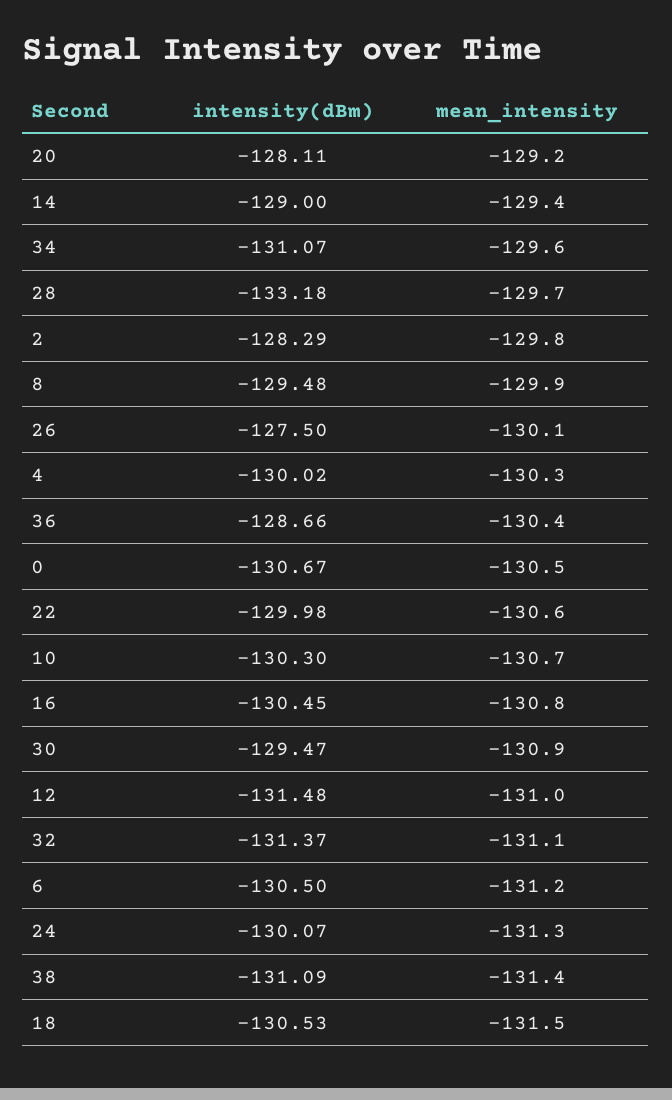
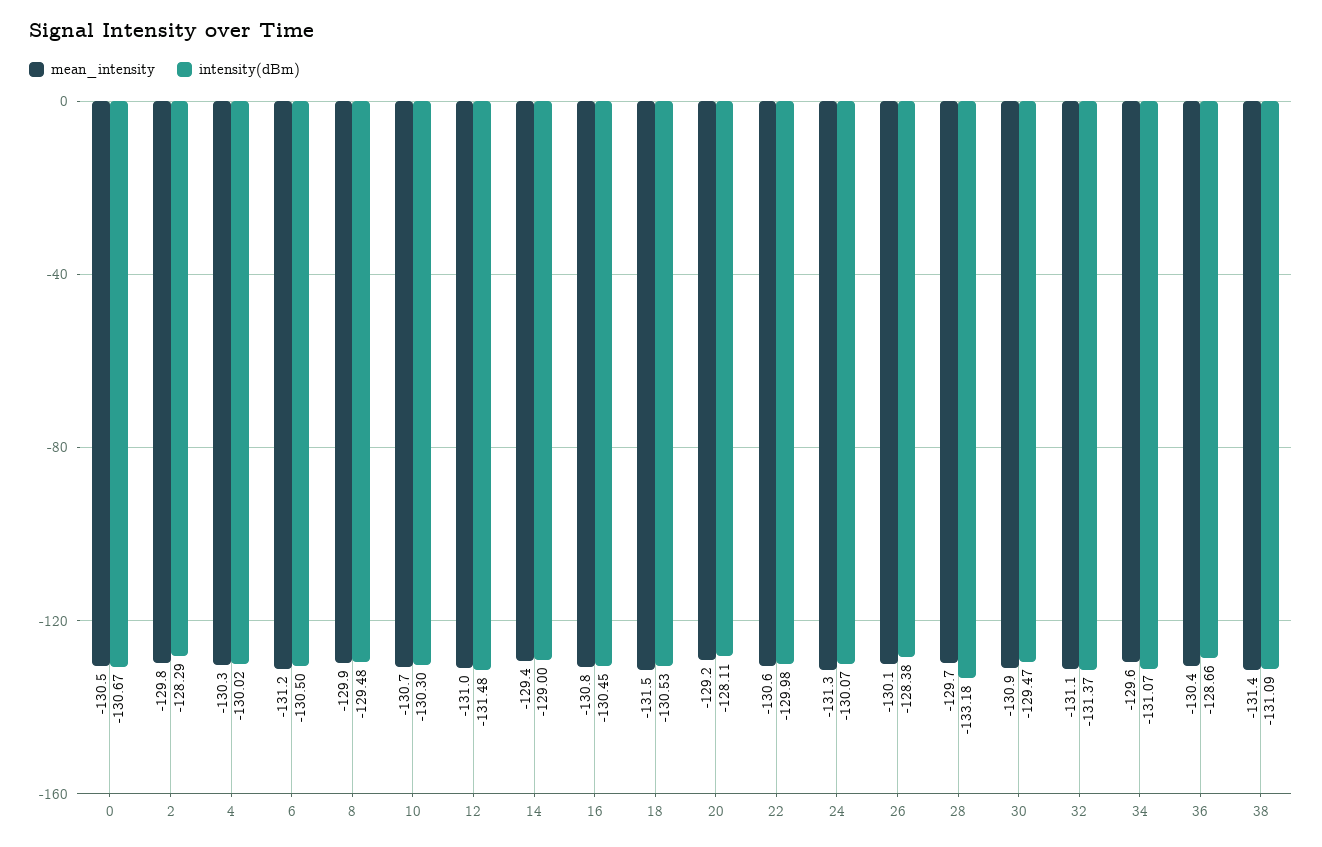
  {
    "intensity(dBm)": {
      "20": -128.11,
      "14": -129,
      "34": -131.07,
      "28": -133.18,
      "2": -128.29,
      "8": -129.48,
-     "26": -127.5,
+     "26": -128.38,
      "4": -130.02,
      "36": -128.66,
      "0": -130.67,
      "22": -129.98,
      "10": -130.3,
      "16": -130.45,
      "30": -129.47,
      "12": -131.48,
      "32": -131.37,
      "6": -130.5,
      "24": -130.07,
      "38": -131.09,
      "18": -130.53
    },
    "mean_intensity": {
      "20": -129.2,
      "14": -129.4,
      "34": -129.6,
      "28": -129.7,
      "2": -129.8,
      "8": -129.9,
      "26": -130.1,
      "4": -130.3,
      "36": -130.4,
      "0": -130.5,
      "22": -130.6,
      "10": -130.7,
      "16": -130.8,
      "30": -130.9,
      "12": -131,
      "32": -131.1,
      "6": -131.2,
      "24": -131.3,
      "38": -131.4,
      "18": -131.5
    }
  }

